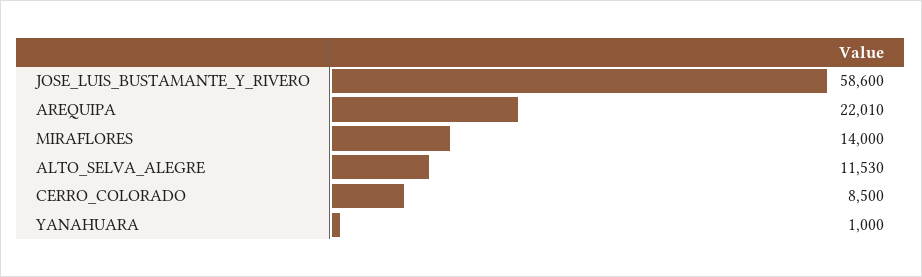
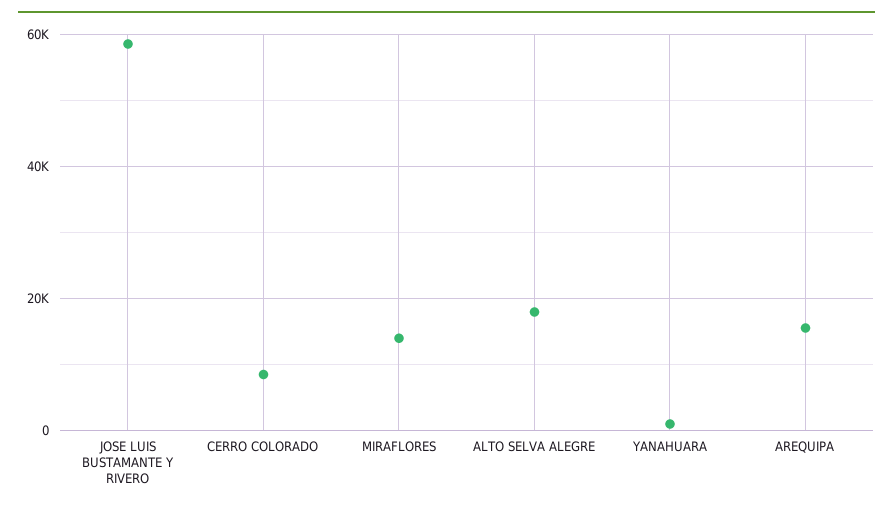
  {
    "JOSE_LUIS_BUSTAMANTE_Y_RIVERO": 58600,
-   "AREQUIPA": 22010,
+   "AREQUIPA": 16000,
    "MIRAFLORES": 14000,
-   "ALTO_SELVA_ALEGRE": 11530,
+   "ALTO_SELVA_ALEGRE": 18000,
    "CERRO_COLORADO": 8500,
    "YANAHUARA": 1000
  }

